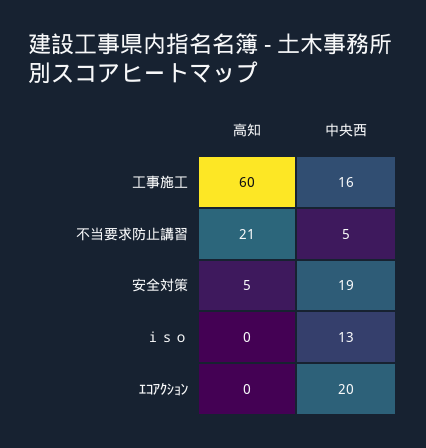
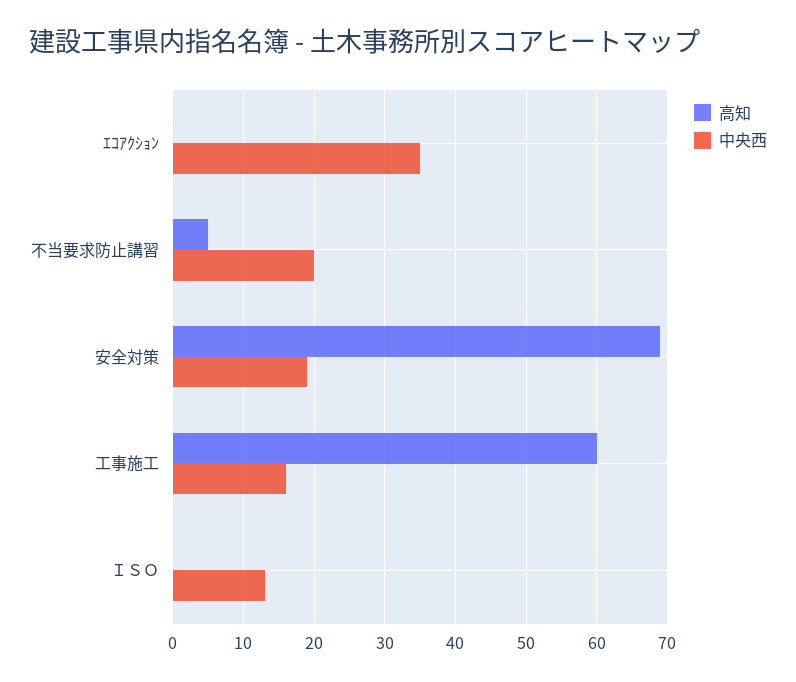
  {
    "高知": {
      "工事施工": 60,
-     "不当要求防止講習": 21,
+     "不当要求防止講習": 5,
-     "安全対策": 5,
+     "安全対策": 69,
      "ｉｓｏ": 0,
      "ｴｺｱｸｼｮﾝ": 0
    },
    "中央西": {
      "工事施工": 16,
-     "不当要求防止講習": 5,
+     "不当要求防止講習": 20,
      "安全対策": 19,
      "ｉｓｏ": 13,
-     "ｴｺｱｸｼｮﾝ": 20
+     "ｴｺｱｸｼｮﾝ": 35
    }
  }

